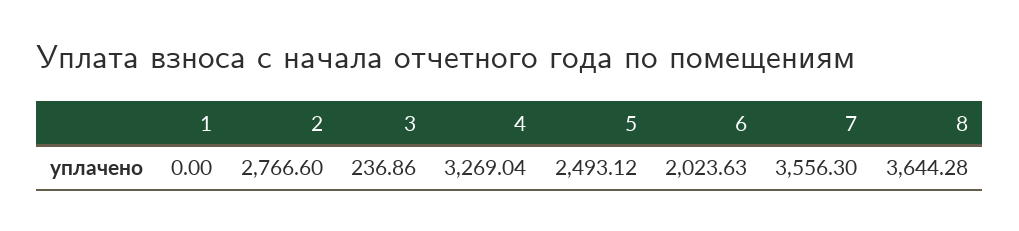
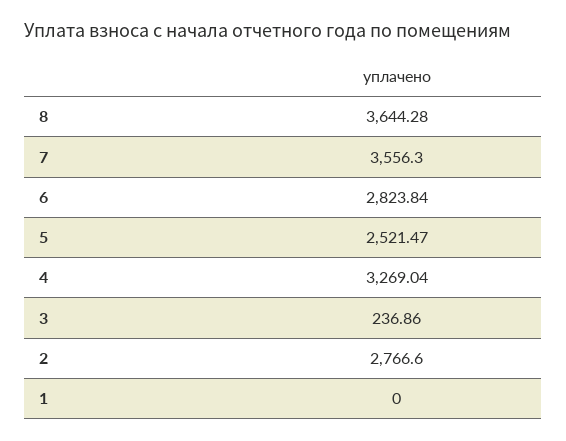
  {
    "1": 0,
    "2": 2766.6,
    "3": 236.86,
    "4": 3269.04,
-   "5": 2493.12,
+   "5": 2521.47,
-   "6": 2023.63,
+   "6": 2823.84,
    "7": 3556.3,
    "8": 3644.28
  }

